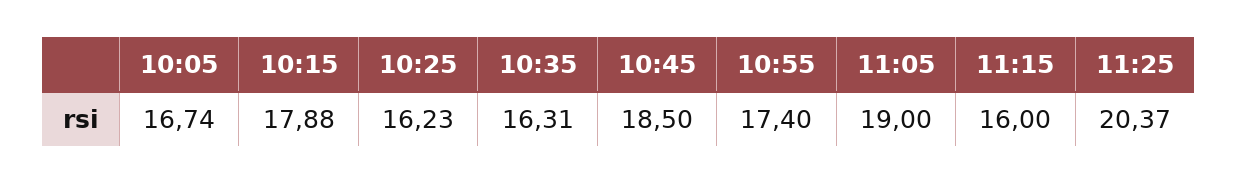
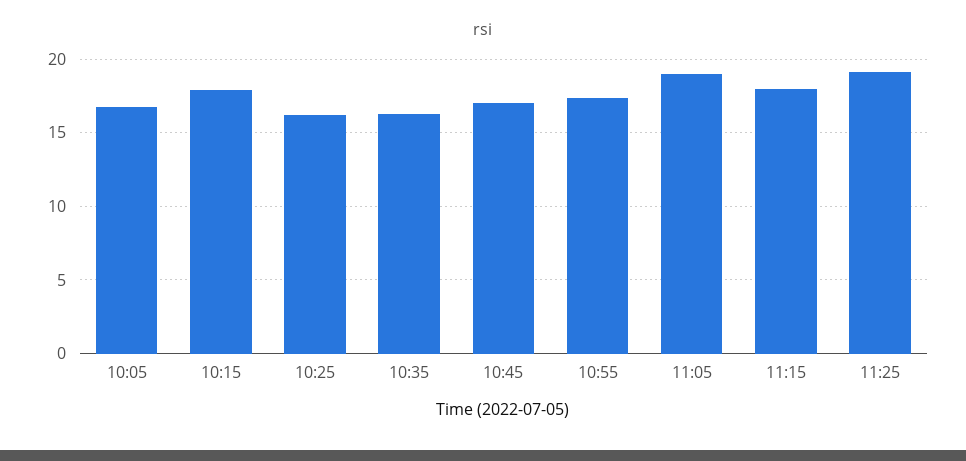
  {
    "10:05": 16.74,
    "10:15": 17.88,
    "10:25": 16.23,
    "10:35": 16.31,
-   "10:45": 18.5,
+   "10:45": 17,
    "10:55": 17.4,
    "11:05": 19,
-   "11:15": 16,
+   "11:15": 18,
-   "11:25": 20.37
+   "11:25": 19
  }

